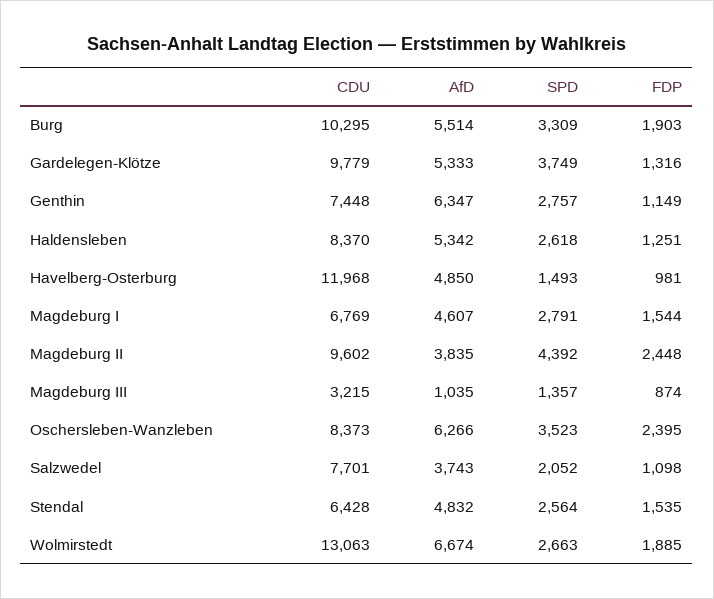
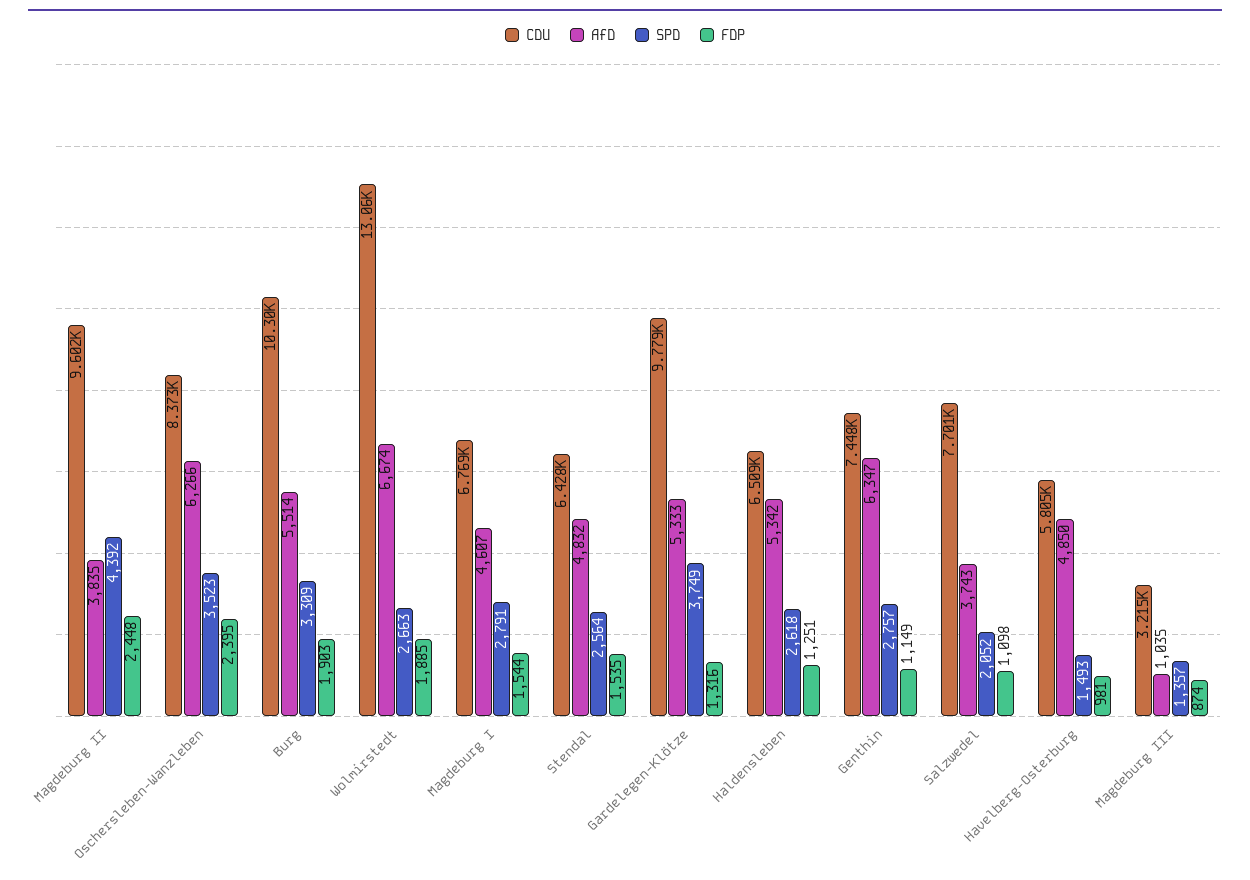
  {
    "CDU": {
      "Burg": 10295,
      "Gardelegen-Klötze": 9779,
      "Genthin": 7448,
-     "Haldensleben": 8370,
+     "Haldensleben": 6509,
-     "Havelberg-Osterburg": 11968,
+     "Havelberg-Osterburg": 5805,
      "Magdeburg I": 6769,
      "Magdeburg II": 9602,
      "Magdeburg III": 3215,
      "Oschersleben-Wanzleben": 8373,
      "Salzwedel": 7701,
      "Stendal": 6428,
      "Wolmirstedt": 13063
    },
    "AfD": {
      "Burg": 5514,
      "Gardelegen-Klötze": 5333,
      "Genthin": 6347,
      "Haldensleben": 5342,
      "Havelberg-Osterburg": 4850,
      "Magdeburg I": 4607,
      "Magdeburg II": 3835,
      "Magdeburg III": 1035,
      "Oschersleben-Wanzleben": 6266,
      "Salzwedel": 3743,
      "Stendal": 4832,
      "Wolmirstedt": 6674
    },
    "SPD": {
      "Burg": 3309,
      "Gardelegen-Klötze": 3749,
      "Genthin": 2757,
      "Haldensleben": 2618,
      "Havelberg-Osterburg": 1493,
      "Magdeburg I": 2791,
      "Magdeburg II": 4392,
      "Magdeburg III": 1357,
      "Oschersleben-Wanzleben": 3523,
      "Salzwedel": 2052,
      "Stendal": 2564,
      "Wolmirstedt": 2663
    },
    "FDP": {
      "Burg": 1903,
      "Gardelegen-Klötze": 1316,
      "Genthin": 1149,
      "Haldensleben": 1251,
      "Havelberg-Osterburg": 981,
      "Magdeburg I": 1544,
      "Magdeburg II": 2448,
      "Magdeburg III": 874,
      "Oschersleben-Wanzleben": 2395,
      "Salzwedel": 1098,
      "Stendal": 1535,
      "Wolmirstedt": 1885
    }
  }

